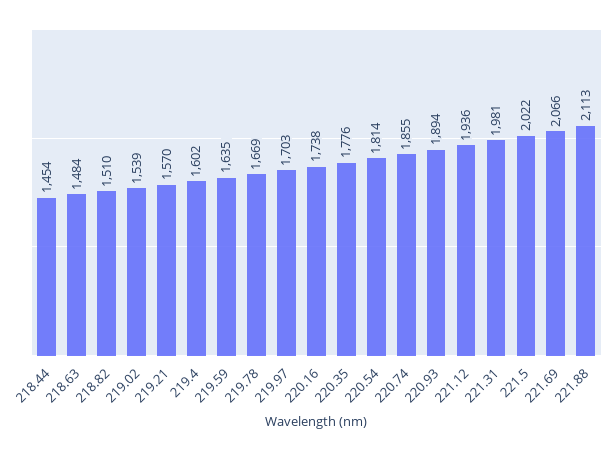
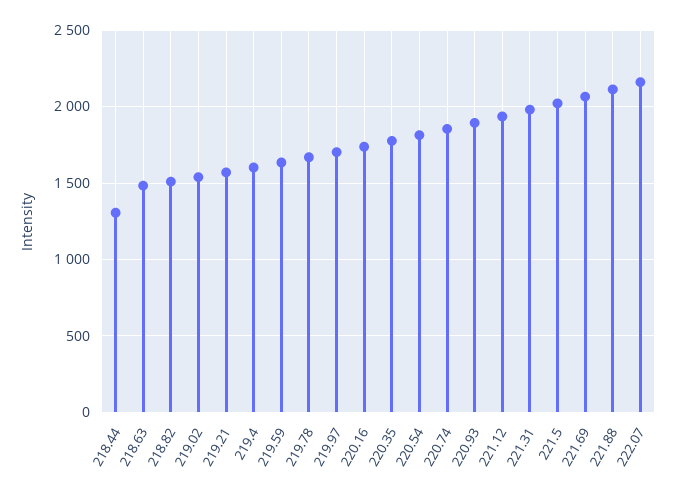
  {
-   "218.44": 1454,
+   "218.44": 1300,
    "218.63": 1484,
    "218.82": 1510,
    "219.02": 1539,
    "219.21": 1570,
    "219.4": 1602,
    "219.59": 1635,
    "219.78": 1669,
    "219.97": 1703,
    "220.16": 1738,
    "220.35": 1776,
    "220.54": 1814,
    "220.74": 1855,
    "220.93": 1894,
    "221.12": 1936,
    "221.31": 1981,
    "221.5": 2022,
    "221.69": 2066,
-   "221.88": 2113
+   "221.88": 2113,
+   "222.07": 2150
  }

